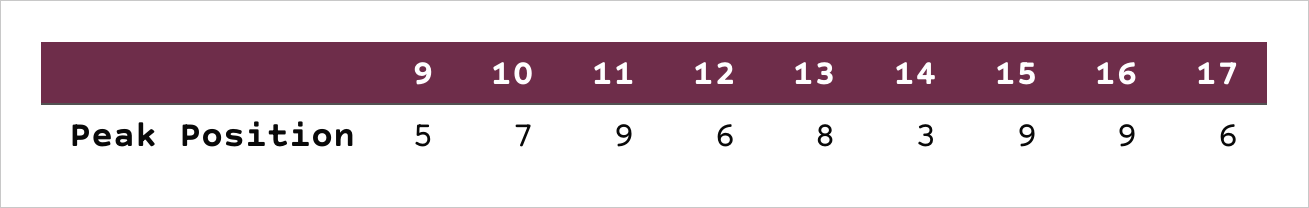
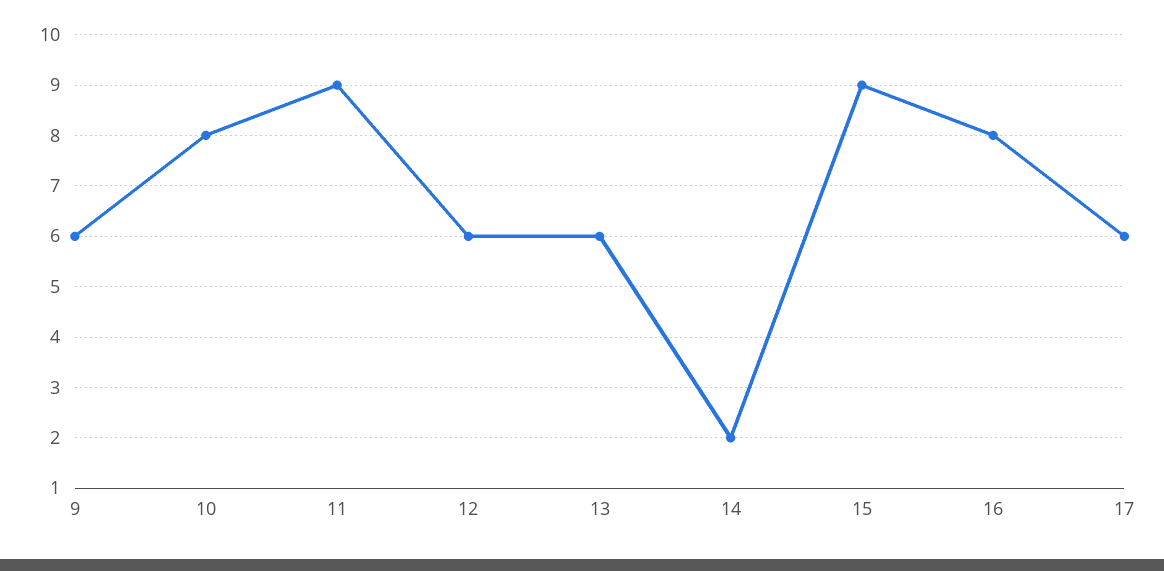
  {
-   "9": 5,
+   "9": 6,
-   "10": 7,
+   "10": 8,
    "11": 9,
    "12": 6,
-   "13": 8,
+   "13": 6,
-   "14": 3,
+   "14": 2,
    "15": 9,
-   "16": 9,
+   "16": 8,
    "17": 6
  }

